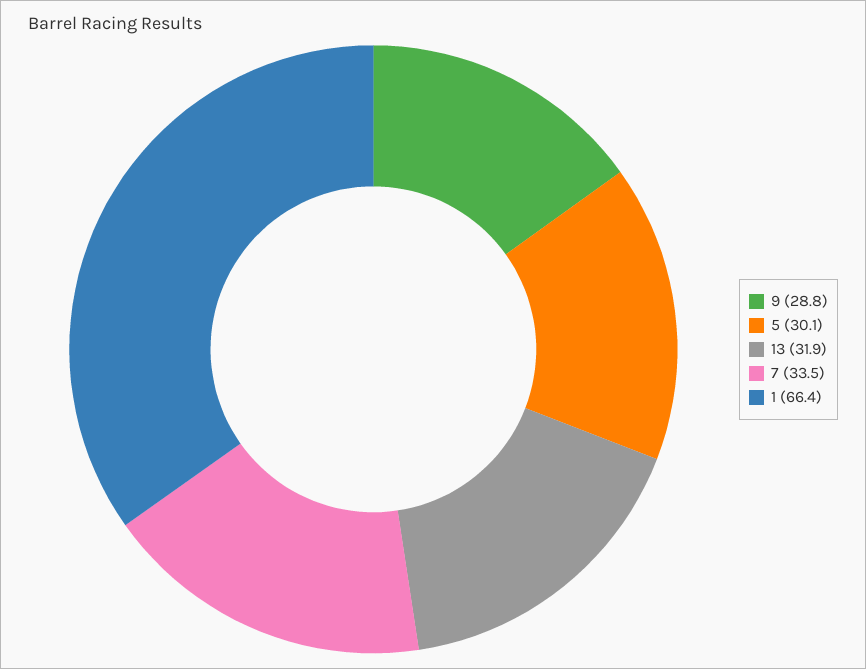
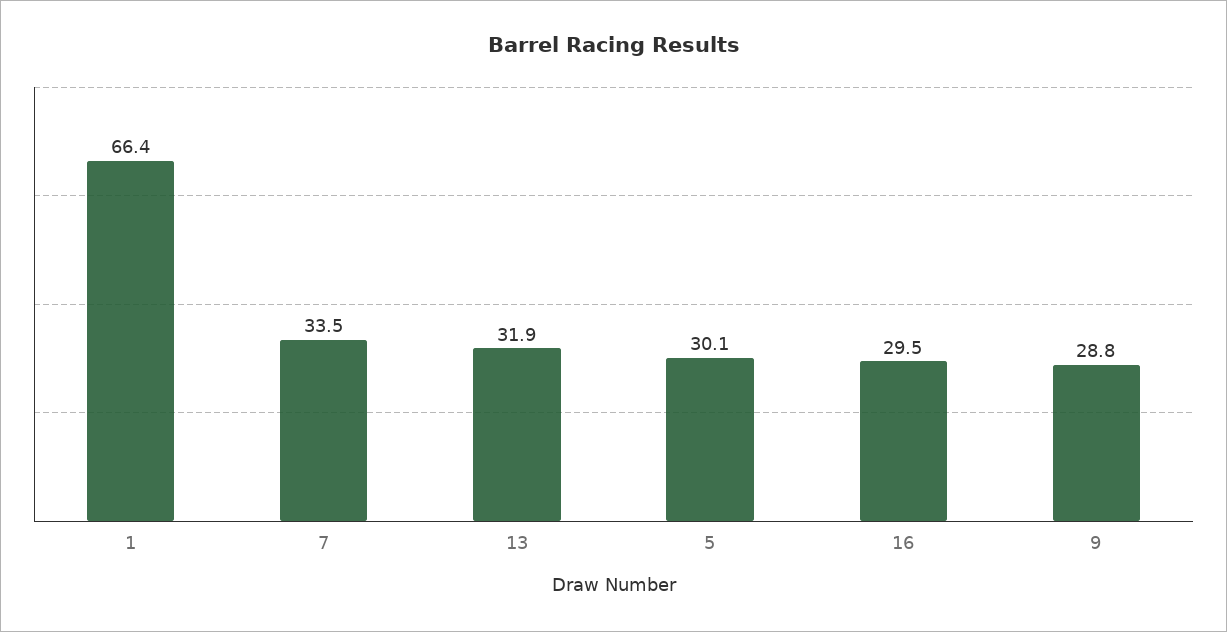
  {
    "9": 28.8,
    "5": 30.1,
    "13": 31.9,
    "7": 33.5,
-   "1": 66.4
+   "1": 66.4,
+   "16": 29.5
  }

